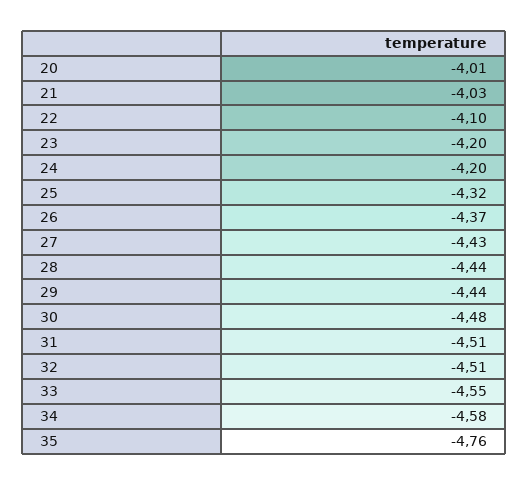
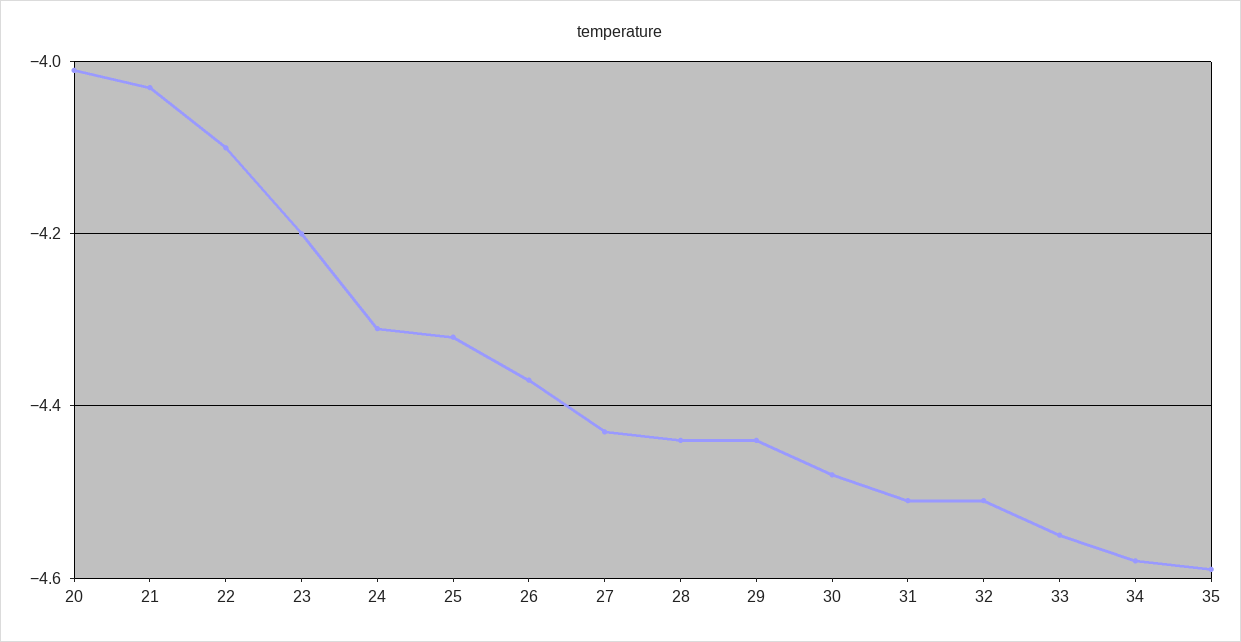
  {
    "20": -4.01,
    "21": -4.03,
    "22": -4.1,
    "23": -4.2,
-   "24": -4.2,
+   "24": -4.3,
    "25": -4.32,
    "26": -4.37,
    "27": -4.43,
    "28": -4.44,
    "29": -4.44,
    "30": -4.48,
    "31": -4.51,
    "32": -4.51,
    "33": -4.55,
    "34": -4.58,
-   "35": -4.76
+   "35": -4.6
  }

